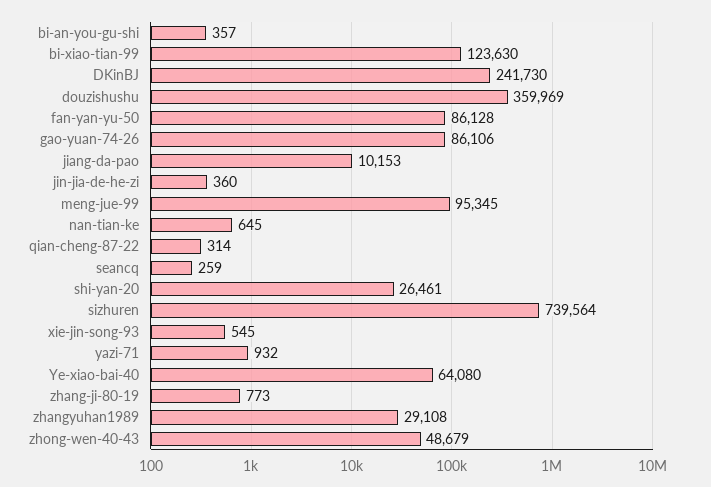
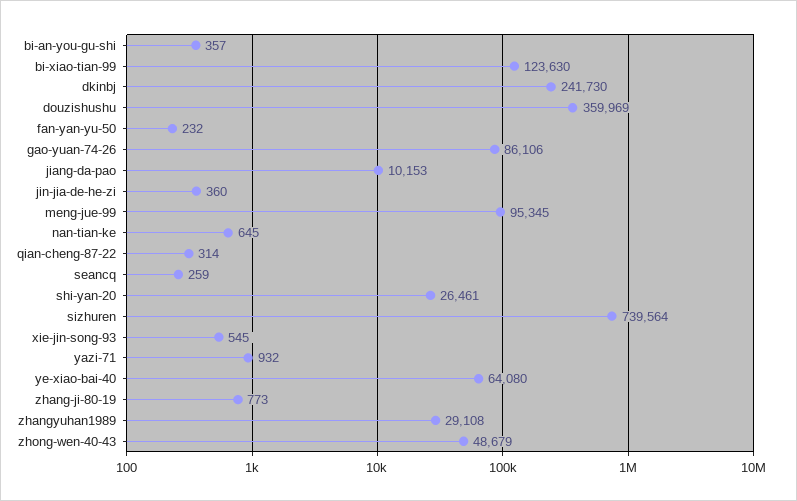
  {
    "bi-an-you-gu-shi": 357,
    "bi-xiao-tian-99": 123630,
    "DKinBJ": 241730,
    "douzishushu": 359969,
-   "fan-yan-yu-50": 86128,
+   "fan-yan-yu-50": 232,
    "gao-yuan-74-26": 86106,
    "jiang-da-pao": 10153,
    "jin-jia-de-he-zi": 360,
    "meng-jue-99": 95345,
    "nan-tian-ke": 645,
    "qian-cheng-87-22": 314,
    "seancq": 259,
    "shi-yan-20": 26461,
    "sizhuren": 739564,
    "xie-jin-song-93": 545,
    "yazi-71": 932,
    "Ye-xiao-bai-40": 64080,
    "zhang-ji-80-19": 773,
    "zhangyuhan1989": 29108,
    "zhong-wen-40-43": 48679
  }

